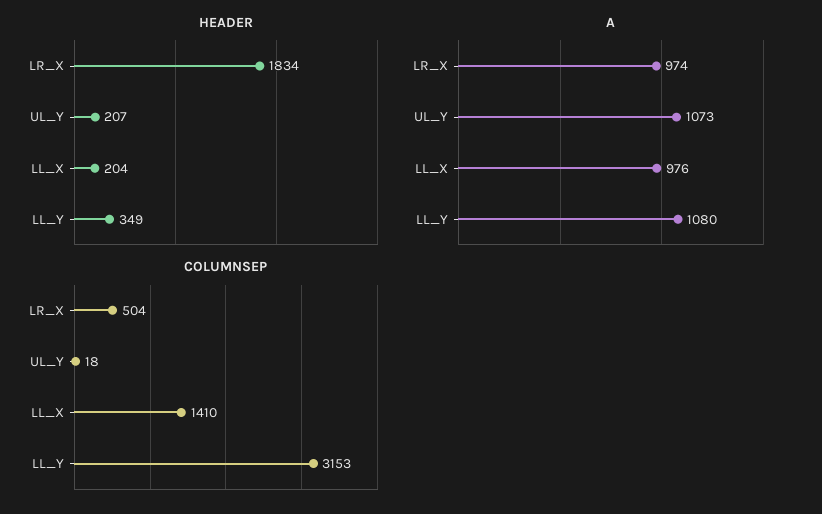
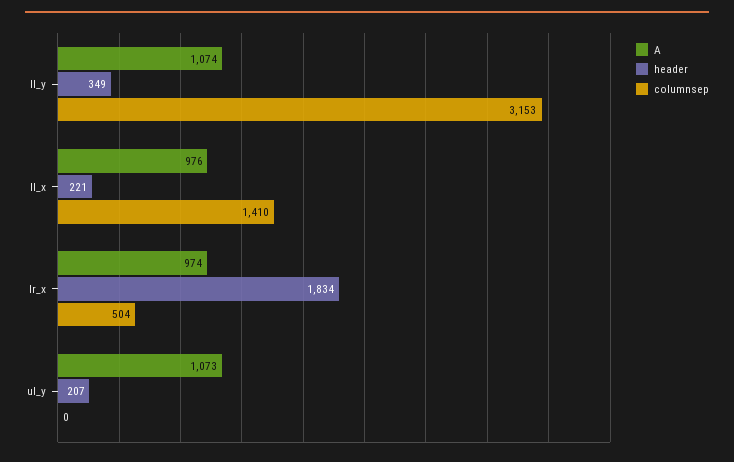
  {
    "HEADER": {
      "LR_X": 1834,
      "UL_Y": 207,
-     "LL_X": 204,
+     "LL_X": 221,
      "LL_Y": 349
    },
    "A": {
      "LR_X": 974,
      "UL_Y": 1073,
      "LL_X": 976,
-     "LL_Y": 1080
+     "LL_Y": 1074
    },
    "COLUMNSEP": {
      "LR_X": 504,
-     "UL_Y": 18,
+     "UL_Y": 0,
      "LL_X": 1410,
      "LL_Y": 3153
    }
  }

